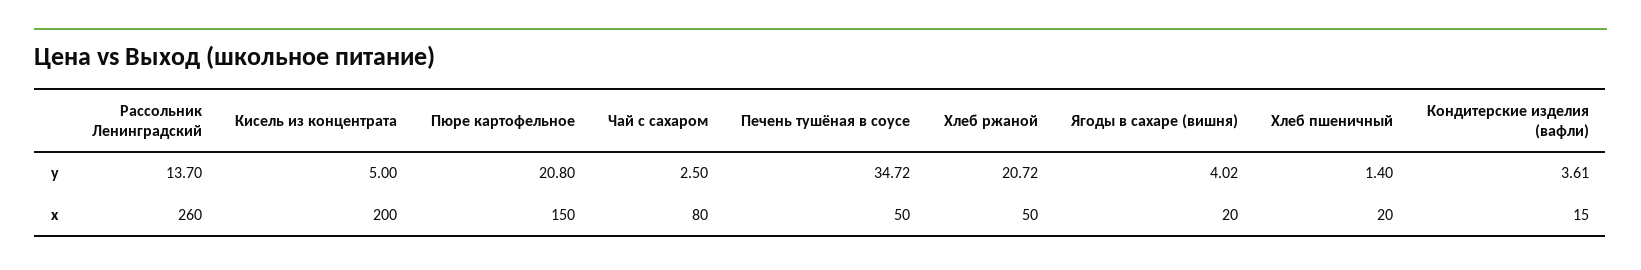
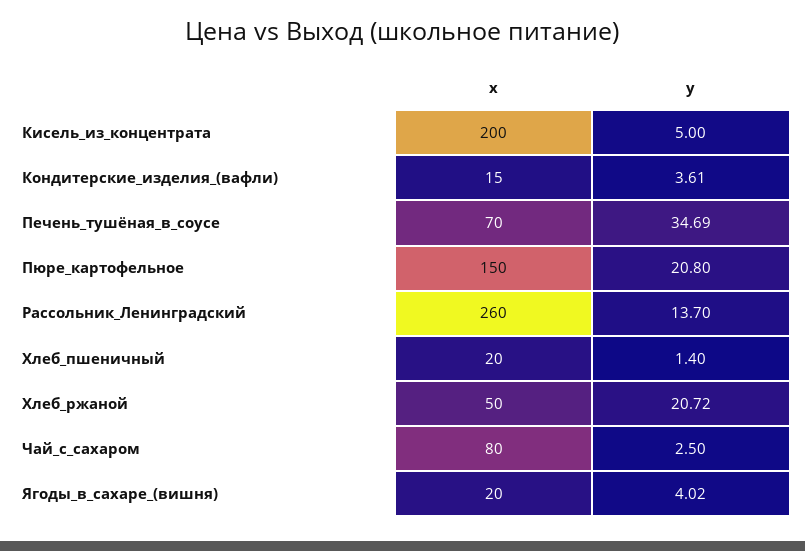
  {
    "Рассольник Ленинградский": {
      "y": 13.7,
      "x": 260
    },
    "Кисель из концентрата": {
      "y": 5,
      "x": 200
    },
    "Пюре картофельное": {
      "y": 20.8,
      "x": 150
    },
    "Чай с сахаром": {
      "y": 2.5,
      "x": 80
    },
    "Печень тушёная в соусе": {
-     "y": 34.72,
+     "y": 34.69,
-     "x": 50
+     "x": 70
    },
    "Хлеб ржаной": {
      "y": 20.72,
      "x": 50
    },
    "Ягоды в сахаре (вишня)": {
      "y": 4.02,
      "x": 20
    },
    "Хлеб пшеничный": {
      "y": 1.4,
      "x": 20
    },
    "Кондитерские изделия (вафли)": {
      "y": 3.61,
      "x": 15
    }
  }

